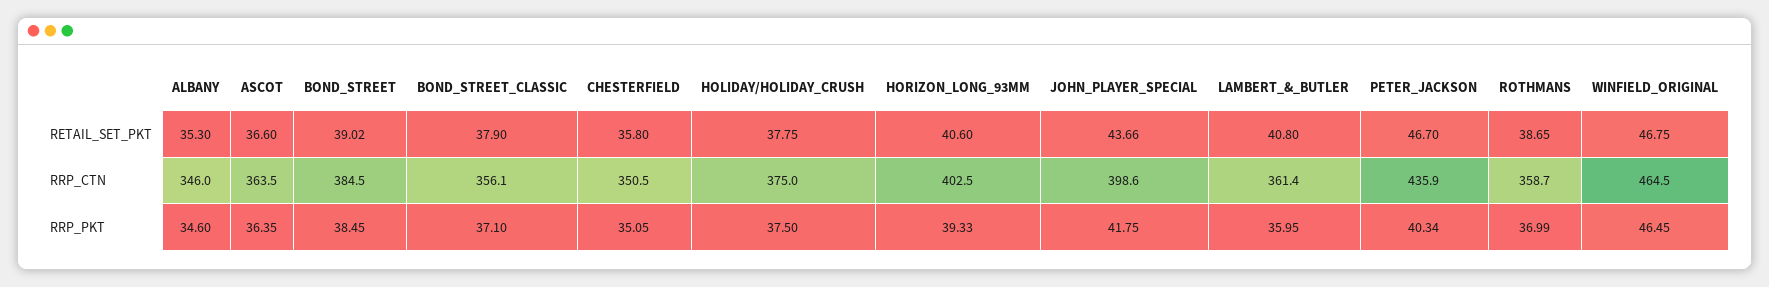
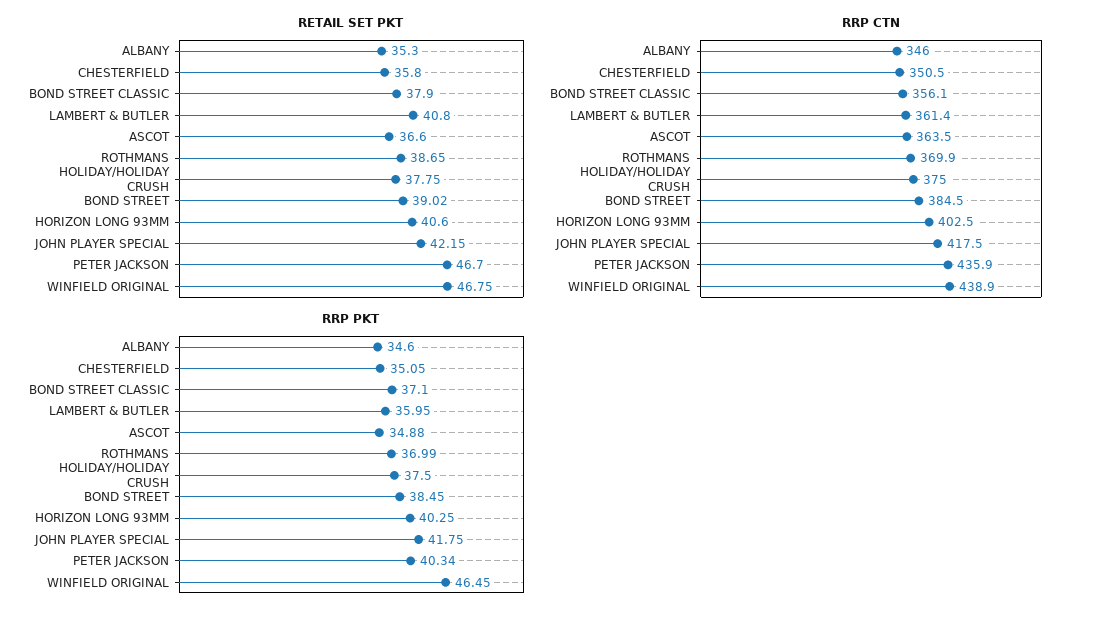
  {
    "RETAIL_SET_PKT": {
      "ALBANY": 35.3,
      "ASCOT": 36.6,
      "BOND_STREET": 39.02,
      "BOND_STREET_CLASSIC": 37.9,
      "CHESTERFIELD": 35.8,
      "HOLIDAY/HOLIDAY_CRUSH": 37.75,
      "HORIZON_LONG_93MM": 40.6,
-     "JOHN_PLAYER_SPECIAL": 43.66,
+     "JOHN_PLAYER_SPECIAL": 42.15,
      "LAMBERT_&_BUTLER": 40.8,
      "PETER_JACKSON": 46.7,
      "ROTHMANS": 38.65,
      "WINFIELD_ORIGINAL": 46.75
    },
    "RRP_CTN": {
      "ALBANY": 346,
      "ASCOT": 363.5,
      "BOND_STREET": 384.5,
      "BOND_STREET_CLASSIC": 356.1,
      "CHESTERFIELD": 350.5,
      "HOLIDAY/HOLIDAY_CRUSH": 375,
      "HORIZON_LONG_93MM": 402.5,
-     "JOHN_PLAYER_SPECIAL": 398.6,
+     "JOHN_PLAYER_SPECIAL": 417.5,
      "LAMBERT_&_BUTLER": 361.4,
      "PETER_JACKSON": 435.9,
-     "ROTHMANS": 358.7,
+     "ROTHMANS": 369.9,
-     "WINFIELD_ORIGINAL": 464.5
+     "WINFIELD_ORIGINAL": 438.9
    },
    "RRP_PKT": {
      "ALBANY": 34.6,
-     "ASCOT": 36.35,
+     "ASCOT": 34.88,
      "BOND_STREET": 38.45,
      "BOND_STREET_CLASSIC": 37.1,
      "CHESTERFIELD": 35.05,
      "HOLIDAY/HOLIDAY_CRUSH": 37.5,
-     "HORIZON_LONG_93MM": 39.33,
+     "HORIZON_LONG_93MM": 40.25,
      "JOHN_PLAYER_SPECIAL": 41.75,
      "LAMBERT_&_BUTLER": 35.95,
      "PETER_JACKSON": 40.34,
      "ROTHMANS": 36.99,
      "WINFIELD_ORIGINAL": 46.45
    }
  }

